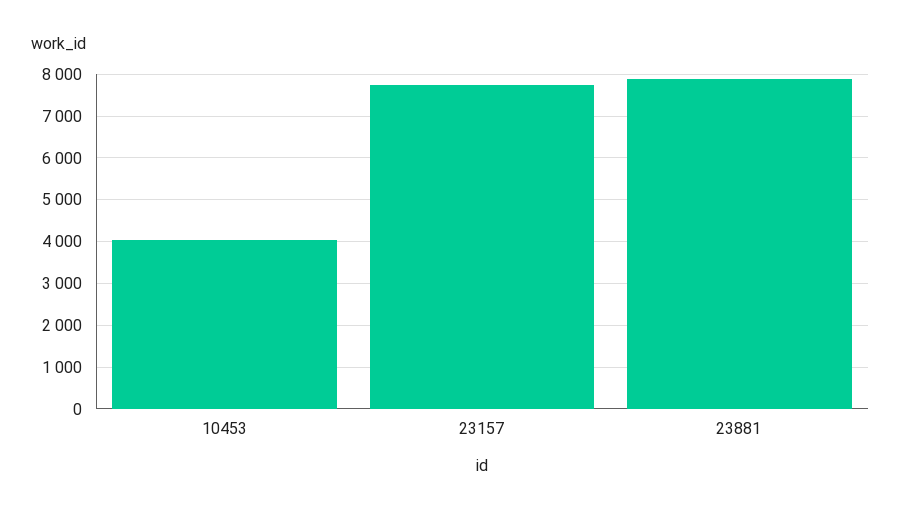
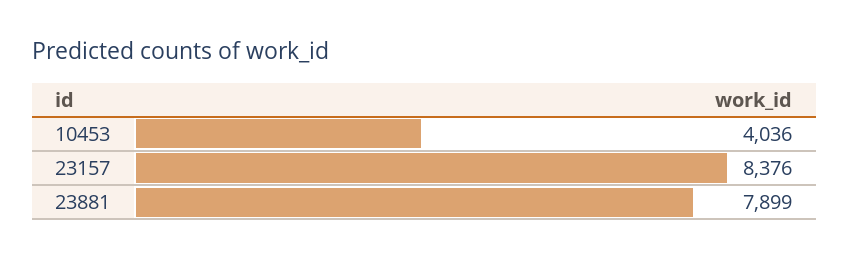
  {
    "10453": 4036,
-   "23157": 7800,
+   "23157": 8376,
    "23881": 7899
  }

